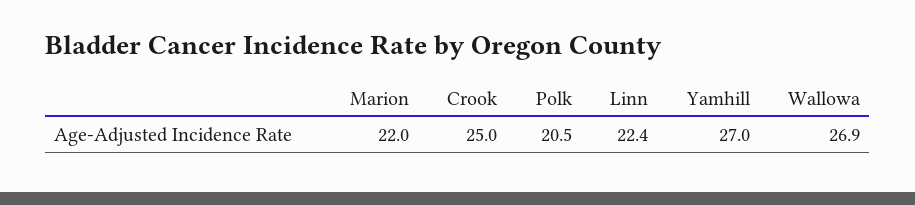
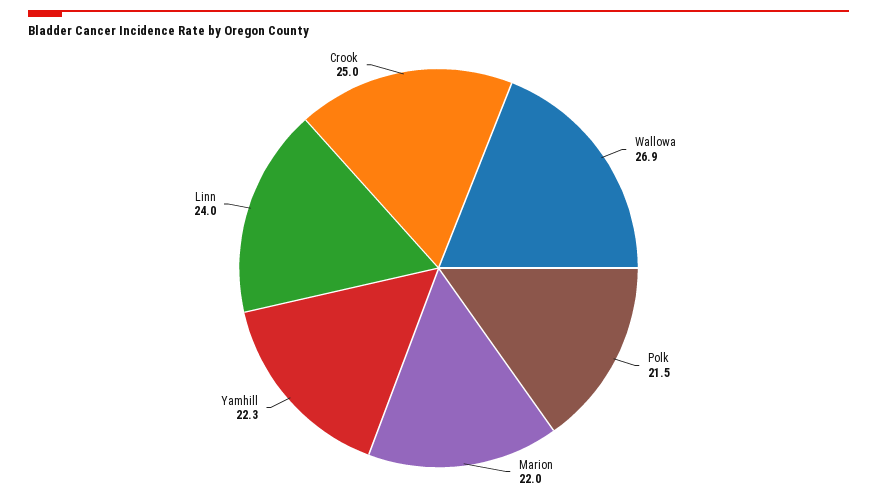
  {
    "Marion": 22,
    "Crook": 25,
-   "Polk": 20.5,
+   "Polk": 21.5,
-   "Linn": 22.4,
+   "Linn": 24,
-   "Yamhill": 27,
+   "Yamhill": 22.3,
    "Wallowa": 26.9
  }

